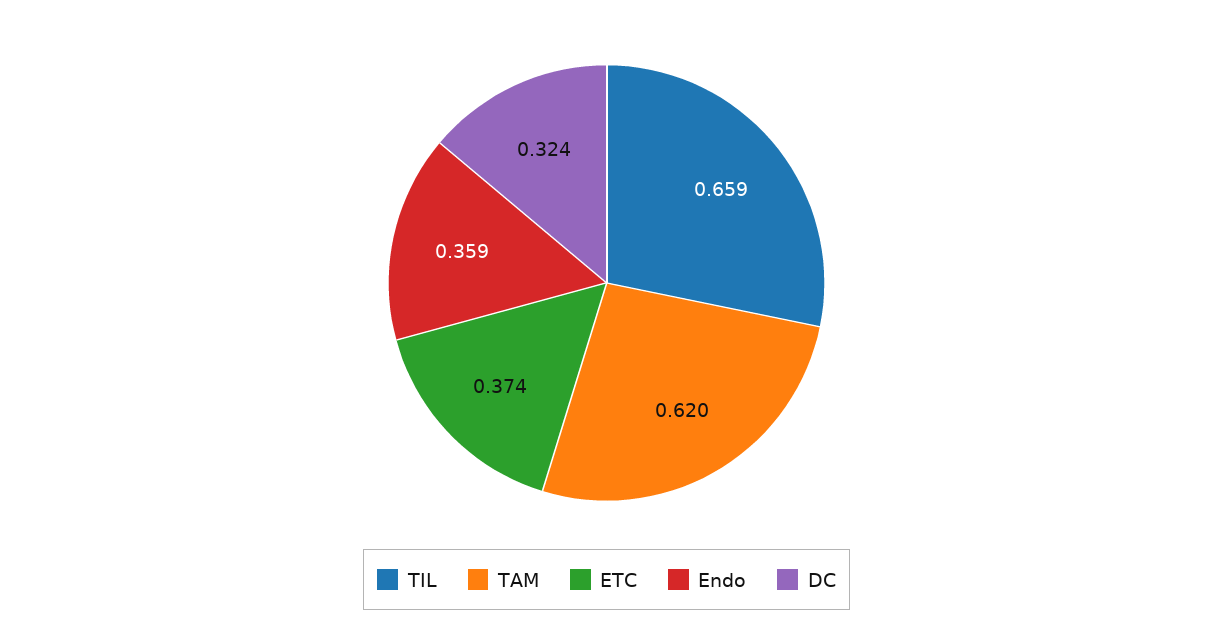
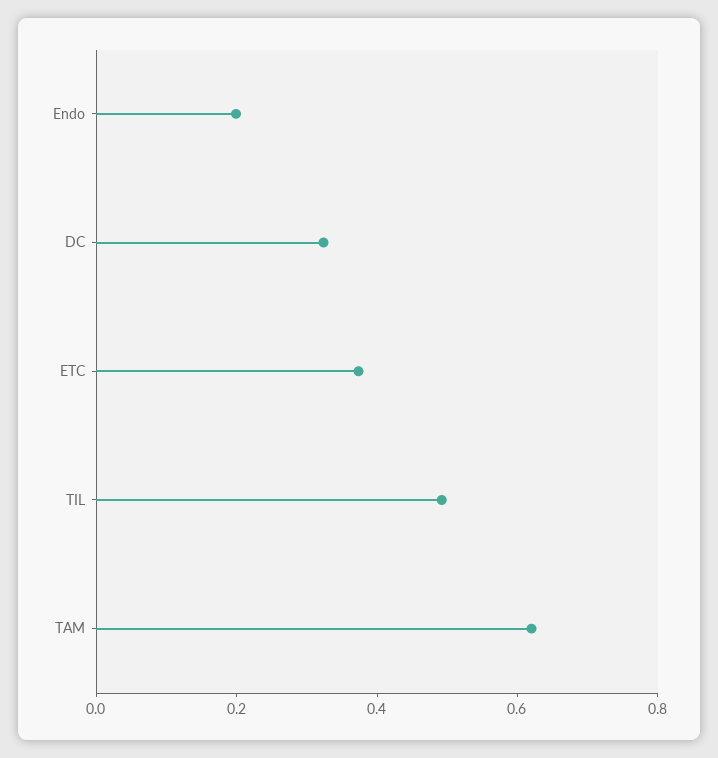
  {
-   "TIL": 0.659,
+   "TIL": 0.5,
    "TAM": 0.62,
    "ETC": 0.374,
-   "Endo": 0.359,
+   "Endo": 0.2,
    "DC": 0.324
  }

